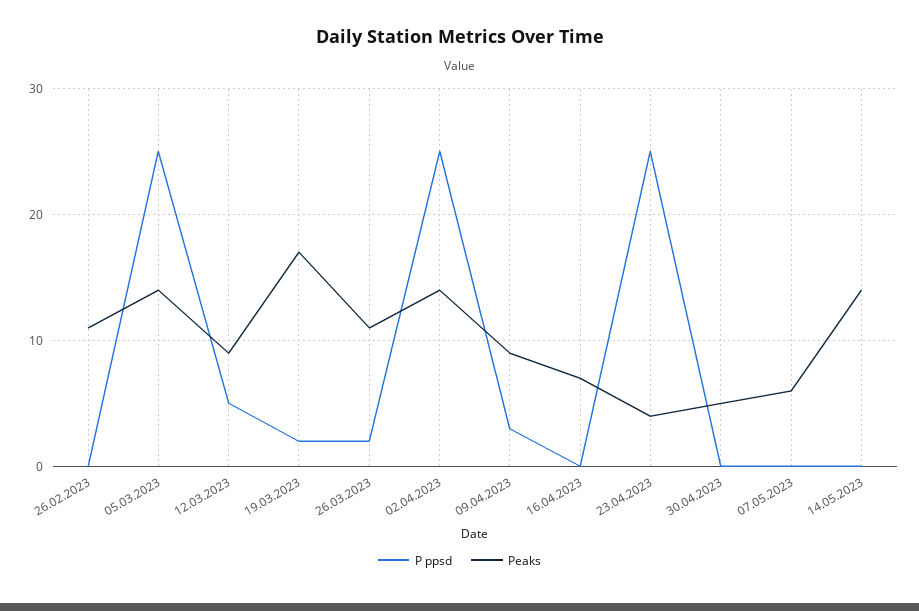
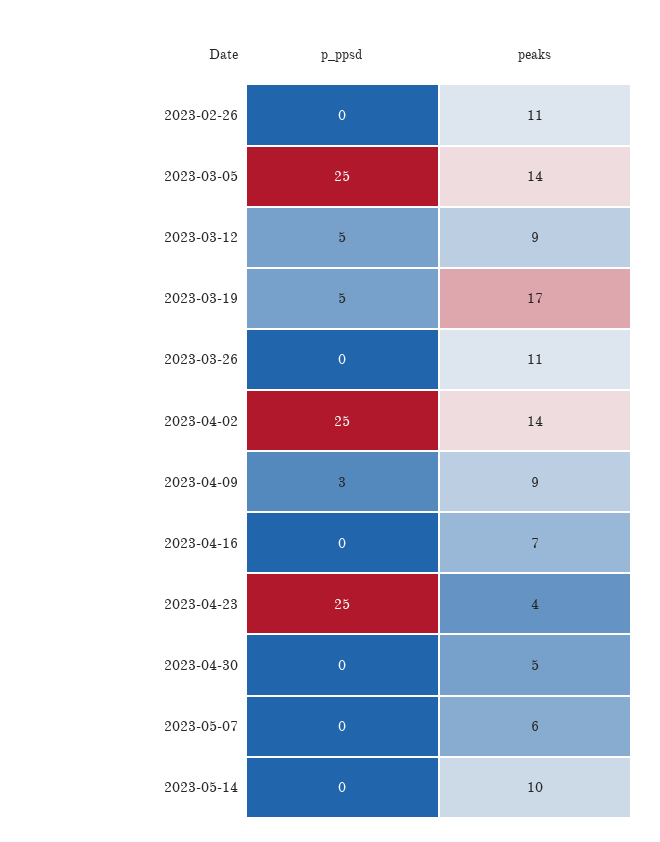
  {
    "P ppsd": {
      "26.02.2023": 0,
      "05.03.2023": 25,
      "12.03.2023": 5,
-     "19.03.2023": 2,
+     "19.03.2023": 5,
-     "26.03.2023": 2,
+     "26.03.2023": 0,
      "02.04.2023": 25,
      "09.04.2023": 3,
      "16.04.2023": 0,
      "23.04.2023": 25,
      "30.04.2023": 0,
      "07.05.2023": 0,
      "14.05.2023": 0
    },
    "Peaks": {
      "26.02.2023": 11,
      "05.03.2023": 14,
      "12.03.2023": 9,
      "19.03.2023": 17,
      "26.03.2023": 11,
      "02.04.2023": 14,
      "09.04.2023": 9,
      "16.04.2023": 7,
      "23.04.2023": 4,
      "30.04.2023": 5,
      "07.05.2023": 6,
-     "14.05.2023": 14
+     "14.05.2023": 10
    }
  }

